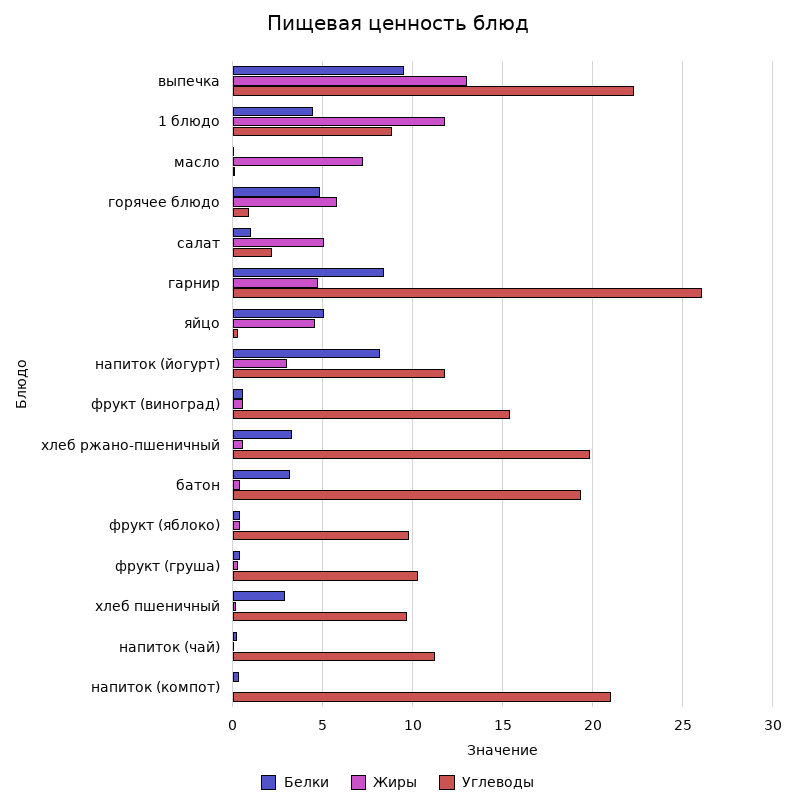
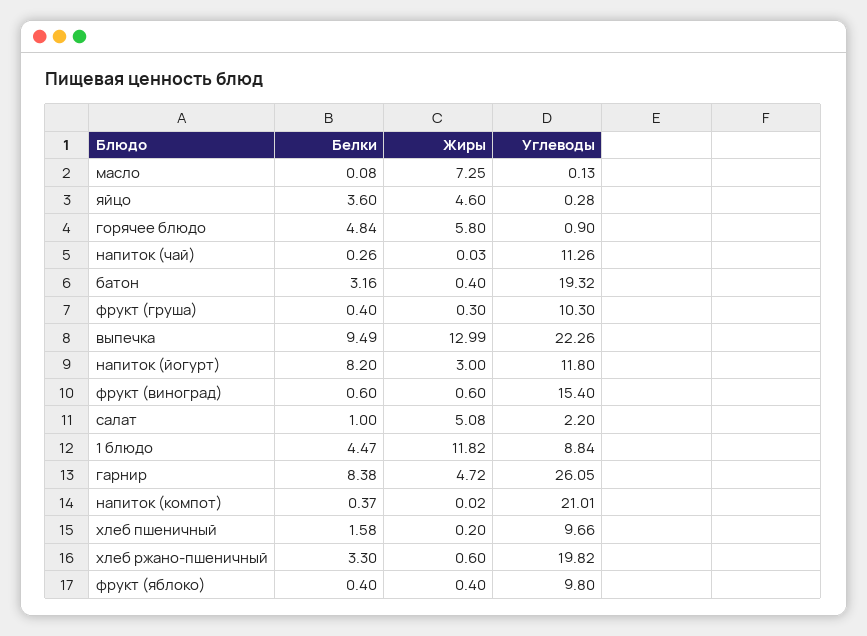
  {
    "Белки": {
      "выпечка": 9.49,
      "1 блюдо": 4.47,
      "масло": 0.08,
      "горячее блюдо": 4.84,
      "салат": 1,
      "гарнир": 8.38,
-     "яйцо": 5,
+     "яйцо": 3.6,
      "напиток (йогурт)": 8.2,
      "фрукт (виноград)": 0.6,
      "хлеб ржано-пшеничный": 3.3,
      "батон": 3.16,
      "фрукт (яблоко)": 0.4,
      "фрукт (груша)": 0.4,
-     "хлеб пшеничный": 3,
+     "хлеб пшеничный": 1.58,
      "напиток (чай)": 0.26,
      "напиток (компот)": 0.37
    },
    "Жиры": {
      "выпечка": 12.99,
      "1 блюдо": 11.82,
      "масло": 7.25,
      "горячее блюдо": 5.8,
      "салат": 5.08,
      "гарнир": 4.72,
      "яйцо": 4.6,
      "напиток (йогурт)": 3,
      "фрукт (виноград)": 0.6,
      "хлеб ржано-пшеничный": 0.6,
      "батон": 0.4,
      "фрукт (яблоко)": 0.4,
      "фрукт (груша)": 0.3,
      "хлеб пшеничный": 0.2,
      "напиток (чай)": 0.03,
      "напиток (компот)": 0.02
    },
    "Углеводы": {
      "выпечка": 22.26,
      "1 блюдо": 8.84,
      "масло": 0.13,
      "горячее блюдо": 0.9,
      "салат": 2.2,
      "гарнир": 26.05,
      "яйцо": 0.28,
      "напиток (йогурт)": 11.8,
      "фрукт (виноград)": 15.4,
      "хлеб ржано-пшеничный": 19.82,
      "батон": 19.32,
      "фрукт (яблоко)": 9.8,
      "фрукт (груша)": 10.3,
      "хлеб пшеничный": 9.66,
      "напиток (чай)": 11.26,
      "напиток (компот)": 21.01
    }
  }

